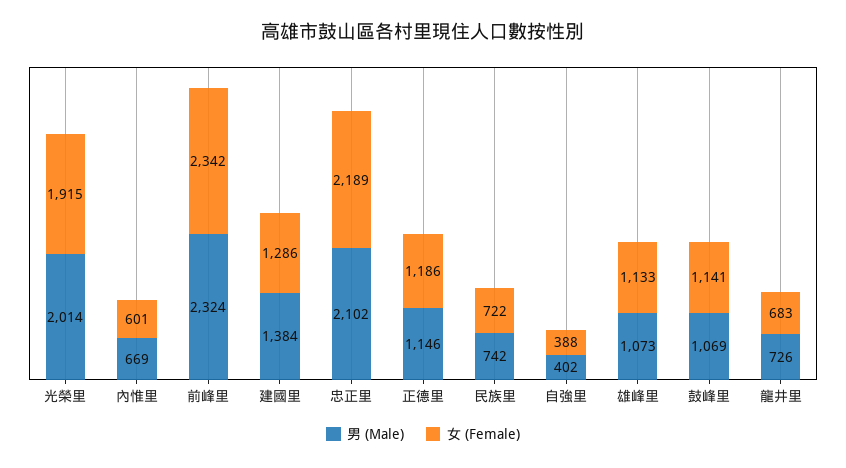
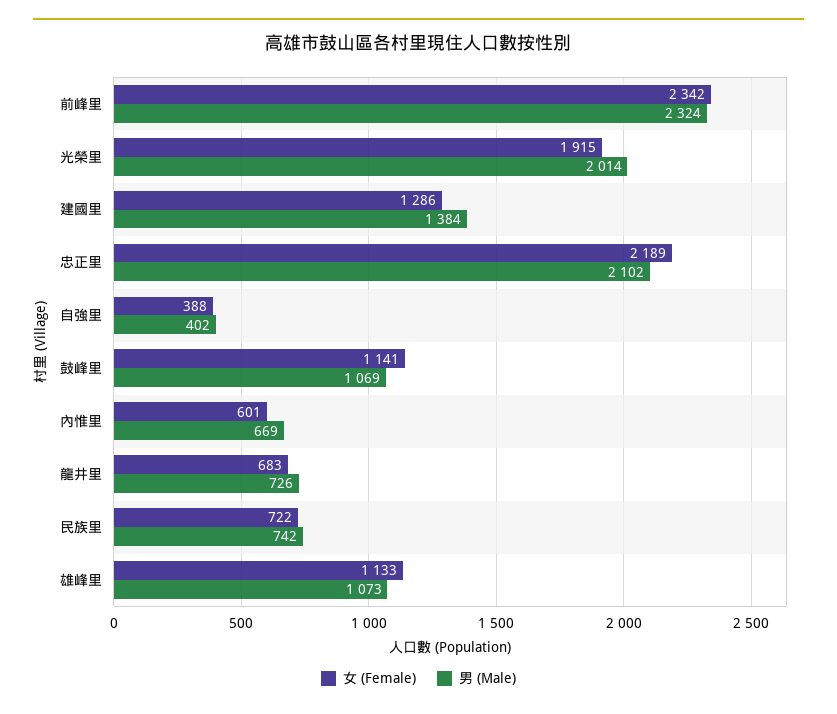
  {
    "男 (Male)": {
      "光榮里": 2014,
      "內惟里": 669,
      "前峰里": 2324,
      "建國里": 1384,
      "忠正里": 2102,
-     "正德里": 1146,
      "民族里": 742,
      "自強里": 402,
      "雄峰里": 1073,
      "鼓峰里": 1069,
      "龍井里": 726
    },
    "女 (Female)": {
      "光榮里": 1915,
      "內惟里": 601,
      "前峰里": 2342,
      "建國里": 1286,
      "忠正里": 2189,
-     "正德里": 1186,
      "民族里": 722,
      "自強里": 388,
      "雄峰里": 1133,
      "鼓峰里": 1141,
      "龍井里": 683
    }
  }

